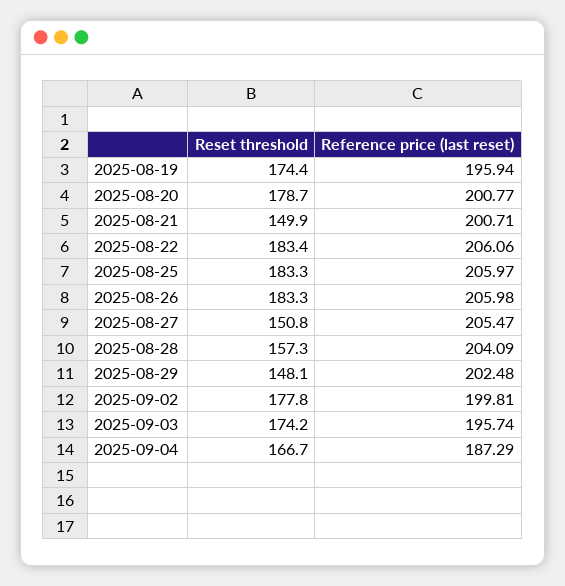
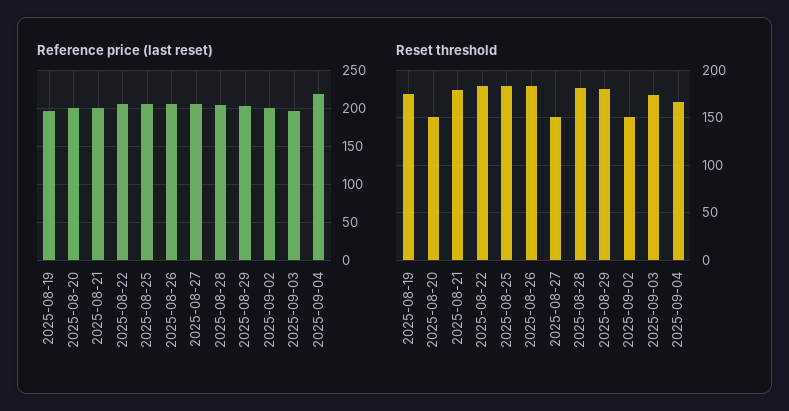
  {
    "Reset threshold": {
      "2025-08-19": 174.4,
-     "2025-08-20": 178.7,
+     "2025-08-20": 150,
-     "2025-08-21": 149.9,
+     "2025-08-21": 180,
      "2025-08-22": 183.4,
      "2025-08-25": 183.3,
      "2025-08-26": 183.3,
      "2025-08-27": 150.8,
-     "2025-08-28": 157.3,
+     "2025-08-28": 180,
-     "2025-08-29": 148.1,
+     "2025-08-29": 180,
-     "2025-09-02": 177.8,
+     "2025-09-02": 150,
      "2025-09-03": 174.2,
      "2025-09-04": 166.7
    },
    "Reference price (last reset)": {
      "2025-08-19": 195.94,
      "2025-08-20": 200.77,
      "2025-08-21": 200.71,
      "2025-08-22": 206.06,
      "2025-08-25": 205.97,
      "2025-08-26": 205.98,
      "2025-08-27": 205.47,
      "2025-08-28": 204.09,
      "2025-08-29": 202.48,
      "2025-09-02": 199.81,
      "2025-09-03": 195.74,
-     "2025-09-04": 187.29
+     "2025-09-04": 220
    }
  }

